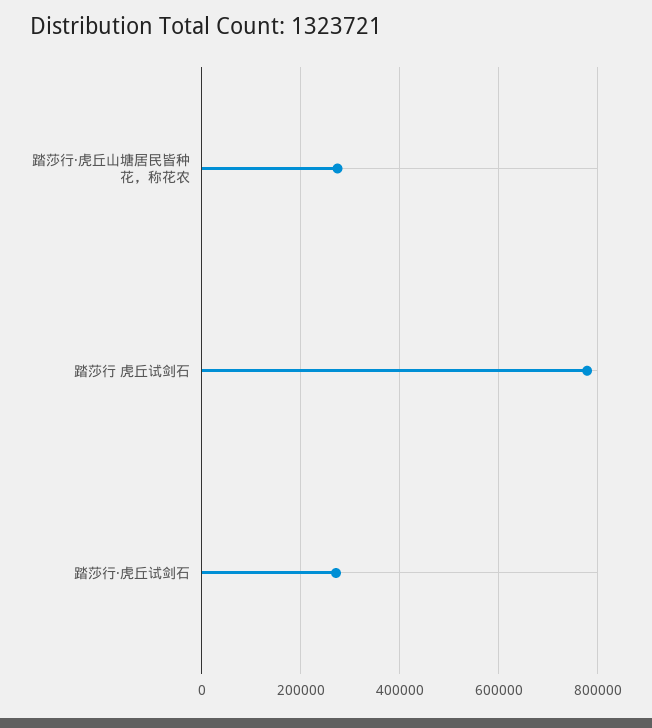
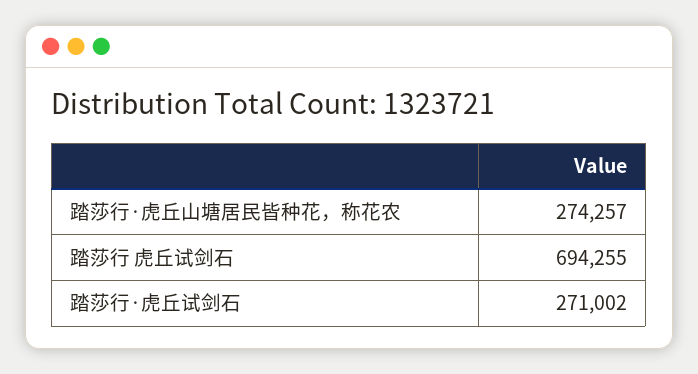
  {
    "踏莎行·虎丘山塘居民皆种花，称花农": 274257,
-   "踏莎行 虎丘试剑石": 780000,
+   "踏莎行 虎丘试剑石": 694255,
    "踏莎行·虎丘试剑石": 271002
  }

